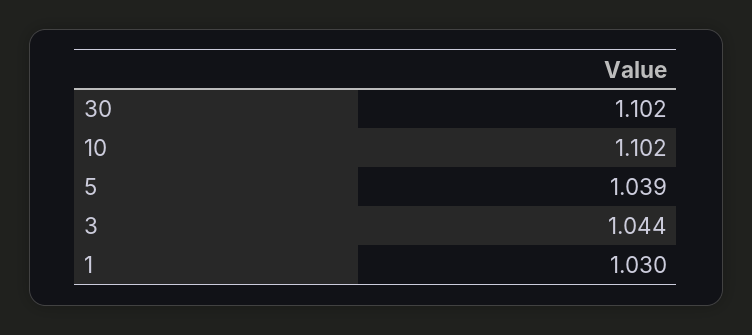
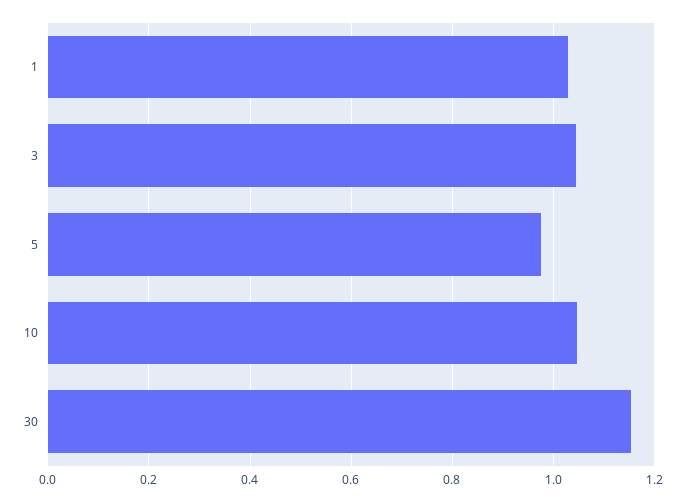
  {
-   "30": 1.102,
+   "30": 1.16,
-   "10": 1.102,
+   "10": 1.04,
-   "5": 1.039,
+   "5": 0.98,
    "3": 1.044,
    "1": 1.03
  }

